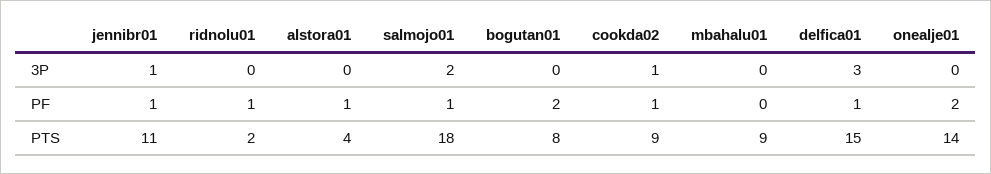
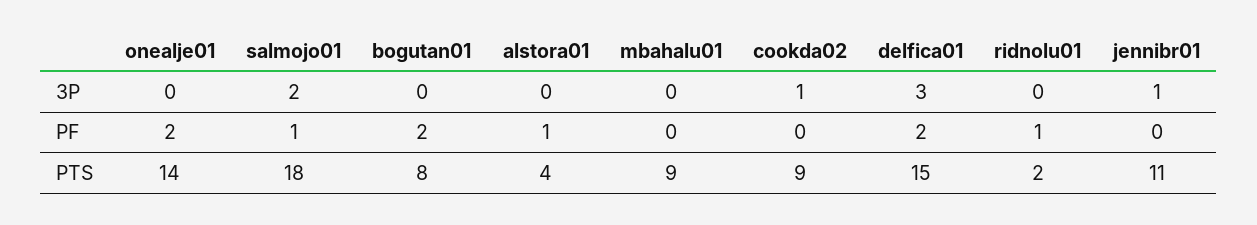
  {
    "jennibr01": {
      "3P": 1,
-     "PF": 1,
+     "PF": 0,
      "PTS": 11
    },
    "ridnolu01": {
      "3P": 0,
      "PF": 1,
      "PTS": 2
    },
    "alstora01": {
      "3P": 0,
      "PF": 1,
      "PTS": 4
    },
    "salmojo01": {
      "3P": 2,
      "PF": 1,
      "PTS": 18
    },
    "bogutan01": {
      "3P": 0,
      "PF": 2,
      "PTS": 8
    },
    "cookda02": {
      "3P": 1,
-     "PF": 1,
+     "PF": 0,
      "PTS": 9
    },
    "mbahalu01": {
      "3P": 0,
      "PF": 0,
      "PTS": 9
    },
    "delfica01": {
      "3P": 3,
-     "PF": 1,
+     "PF": 2,
      "PTS": 15
    },
    "onealje01": {
      "3P": 0,
      "PF": 2,
      "PTS": 14
    }
  }

